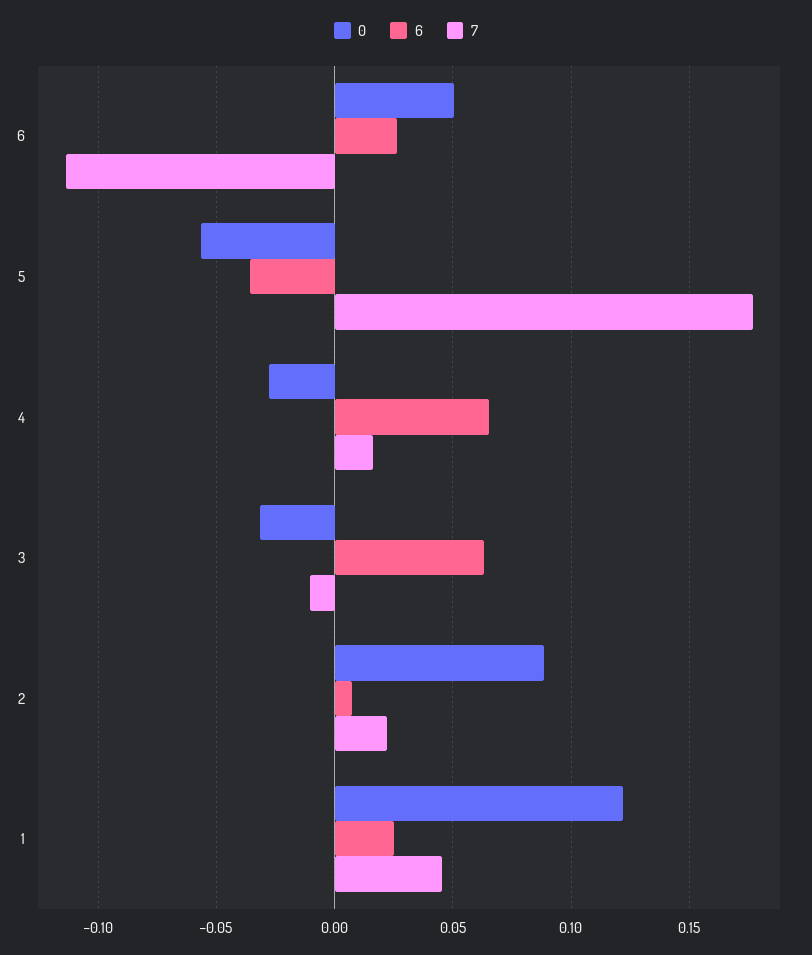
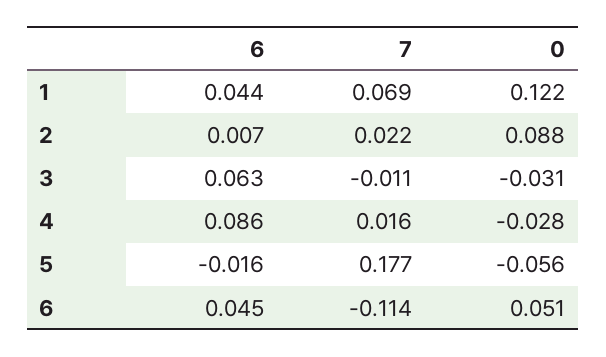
  {
    "0": {
      "6": 0.051,
      "5": -0.056,
      "4": -0.028,
      "3": -0.031,
      "2": 0.088,
      "1": 0.122
    },
    "6": {
-     "6": 0.025,
+     "6": 0.045,
-     "5": -0.035,
+     "5": -0.016,
-     "4": 0.065,
+     "4": 0.086,
      "3": 0.063,
      "2": 0.007,
-     "1": 0.025
+     "1": 0.044
    },
    "7": {
      "6": -0.114,
      "5": 0.177,
      "4": 0.016,
      "3": -0.011,
      "2": 0.022,
-     "1": 0.045
+     "1": 0.069
    }
  }

